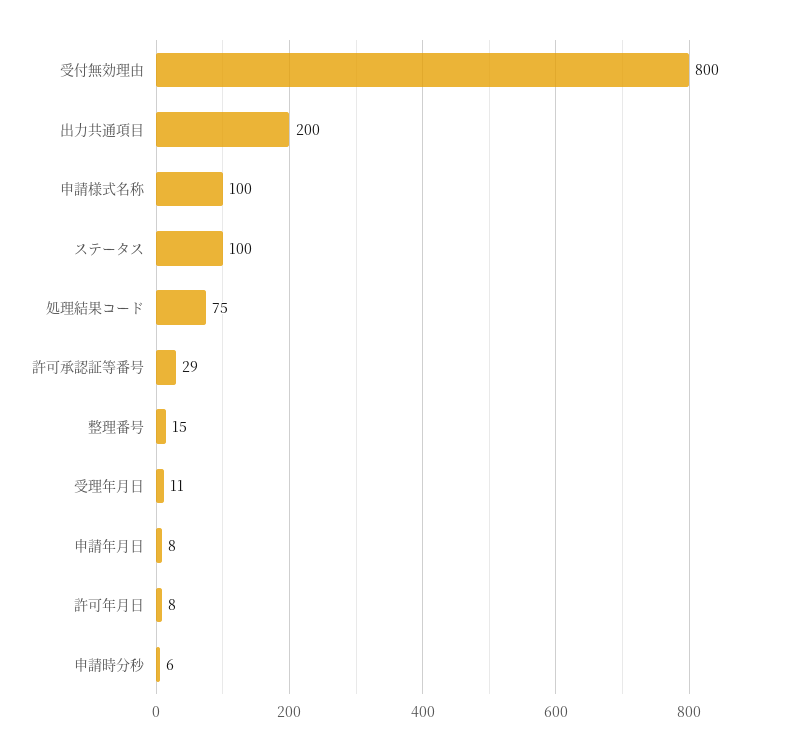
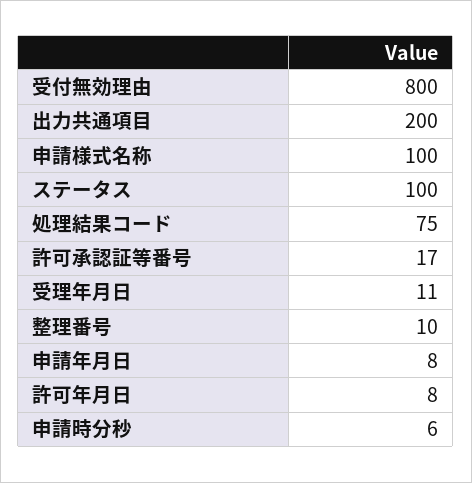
  {
    "受付無効理由": 800,
    "出力共通項目": 200,
    "申請様式名称": 100,
    "ステータス": 100,
    "処理結果コード": 75,
-   "許可承認証等番号": 29,
+   "許可承認証等番号": 17,
-   "整理番号": 15,
+   "整理番号": 10,
    "受理年月日": 11,
    "申請年月日": 8,
    "許可年月日": 8,
    "申請時分秒": 6
  }

